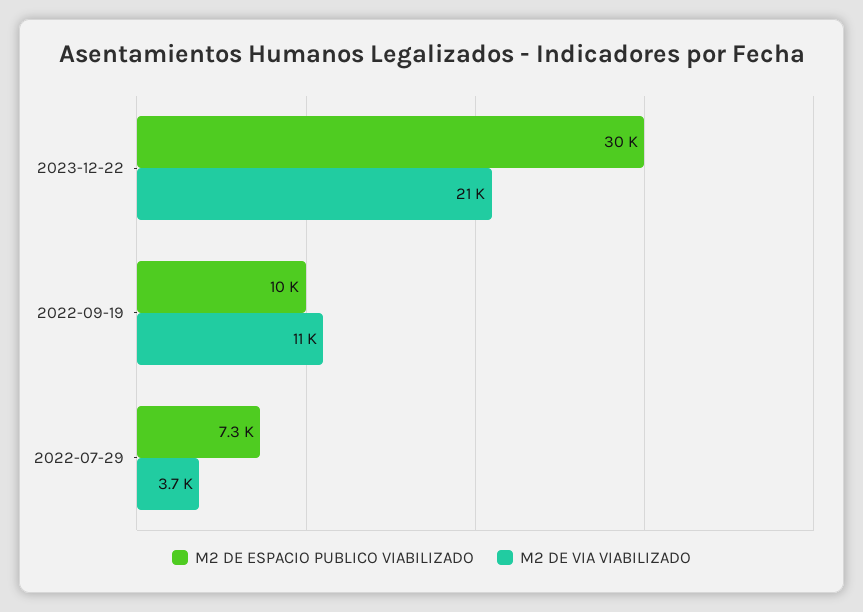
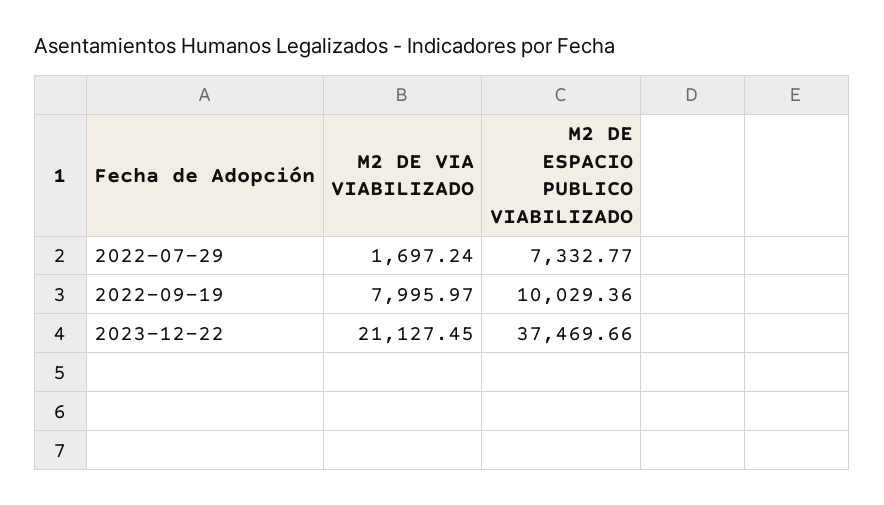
  {
    "M2 DE ESPACIO PUBLICO VIABILIZADO": {
-     "2023-12-22": 30000,
+     "2023-12-22": 37469.66,
      "2022-09-19": 10029.36,
      "2022-07-29": 7332.77
    },
    "M2 DE VIA VIABILIZADO": {
      "2023-12-22": 21127.45,
-     "2022-09-19": 11000,
+     "2022-09-19": 7995.97,
-     "2022-07-29": 3700
+     "2022-07-29": 1697.24
    }
  }

